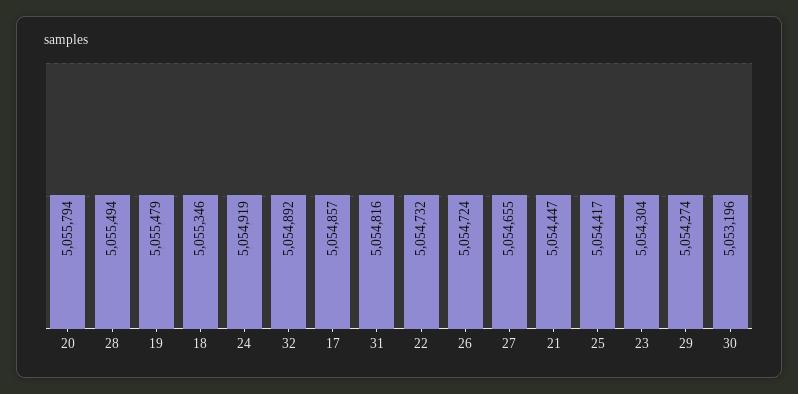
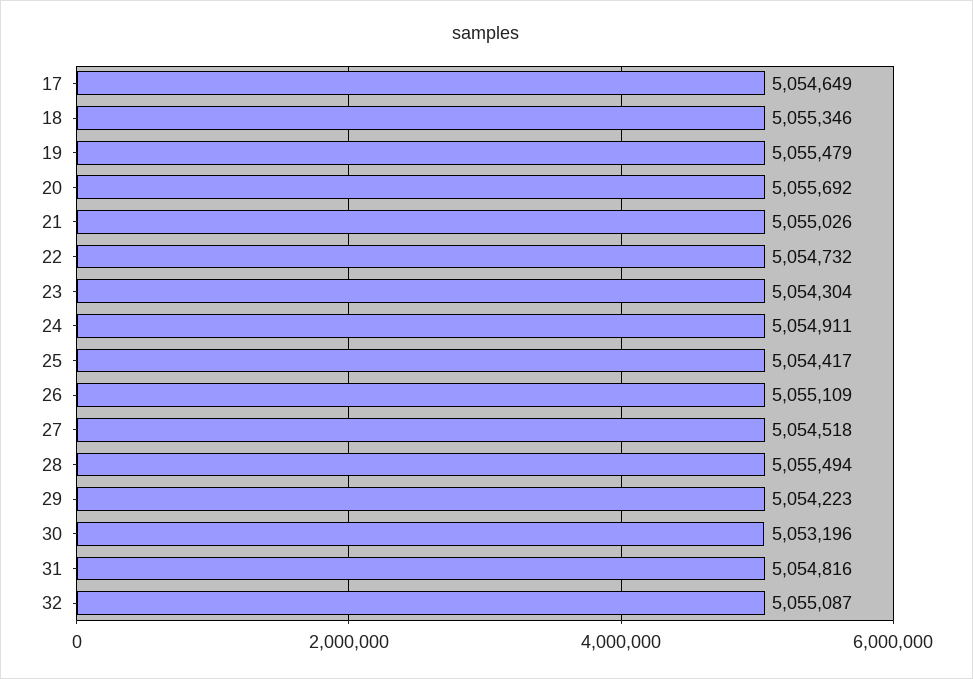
  {
-   "20": 5055794,
+   "20": 5055692,
    "28": 5055494,
    "19": 5055479,
    "18": 5055346,
-   "24": 5054919,
+   "24": 5054911,
-   "32": 5054892,
+   "32": 5055087,
-   "17": 5054857,
+   "17": 5054649,
    "31": 5054816,
    "22": 5054732,
-   "26": 5054724,
+   "26": 5055109,
-   "27": 5054655,
+   "27": 5054518,
-   "21": 5054447,
+   "21": 5055026,
    "25": 5054417,
    "23": 5054304,
-   "29": 5054274,
+   "29": 5054223,
    "30": 5053196
  }

